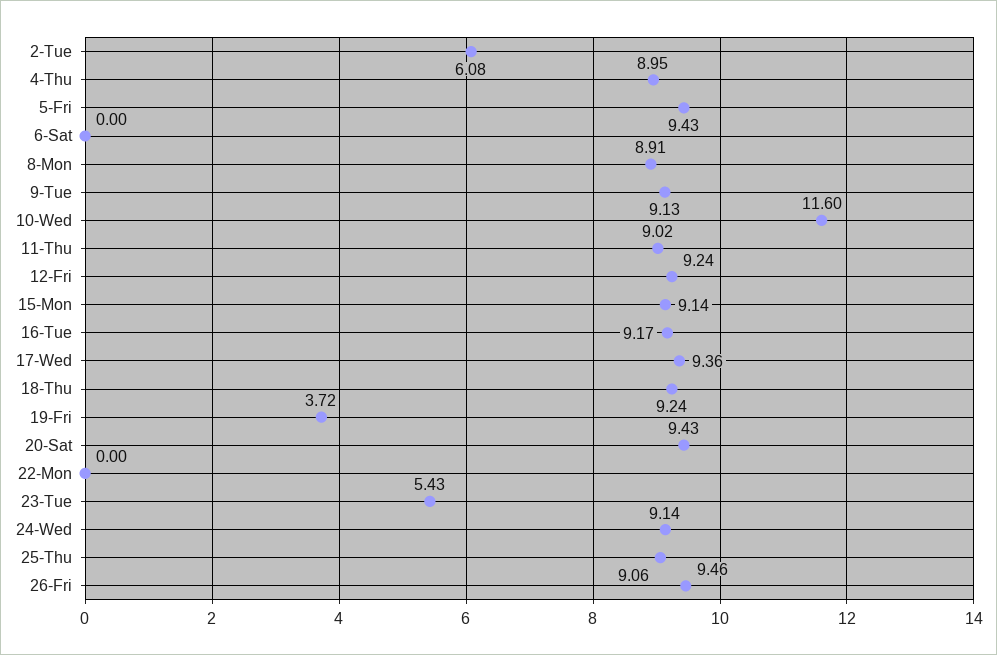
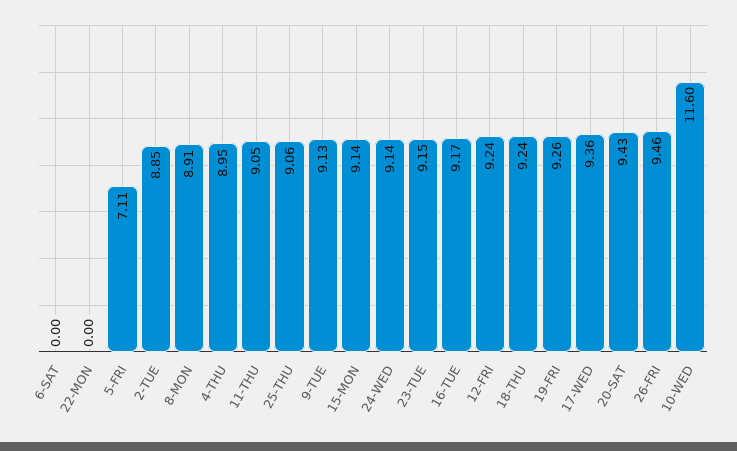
  {
-   "2-Tue": 6.08,
+   "2-Tue": 8.85,
    "4-Thu": 8.95,
-   "5-Fri": 9.43,
+   "5-Fri": 7.11,
    "6-Sat": 0,
    "8-Mon": 8.91,
    "9-Tue": 9.13,
    "10-Wed": 11.6,
-   "11-Thu": 9.02,
+   "11-Thu": 9.05,
    "12-Fri": 9.24,
    "15-Mon": 9.14,
    "16-Tue": 9.17,
    "17-Wed": 9.36,
    "18-Thu": 9.24,
-   "19-Fri": 3.72,
+   "19-Fri": 9.26,
    "20-Sat": 9.43,
    "22-Mon": 0,
-   "23-Tue": 5.43,
+   "23-Tue": 9.15,
    "24-Wed": 9.14,
    "25-Thu": 9.06,
    "26-Fri": 9.46
  }

